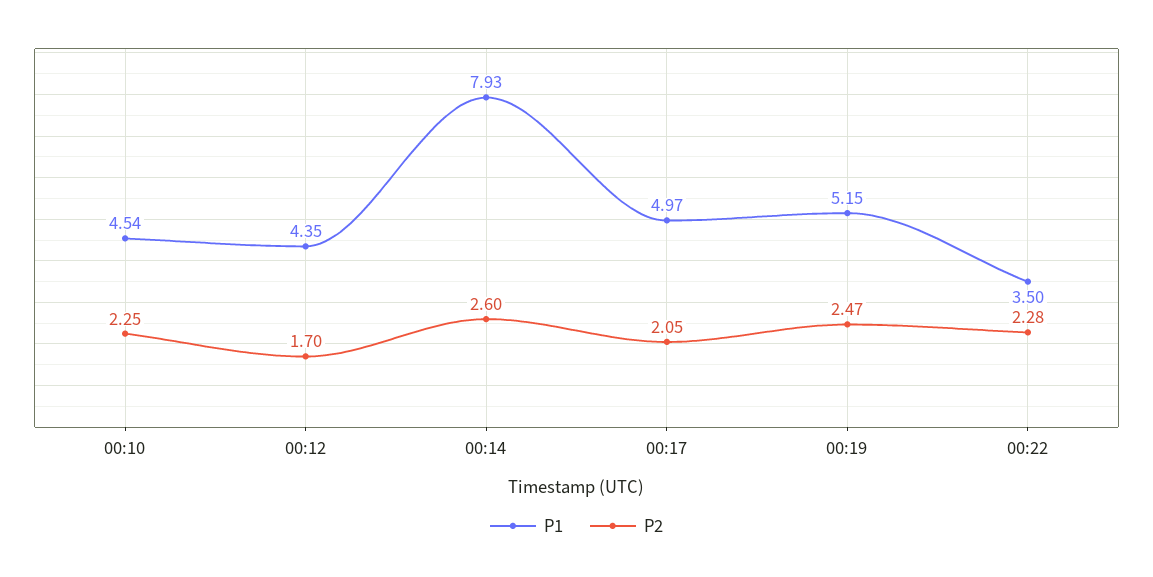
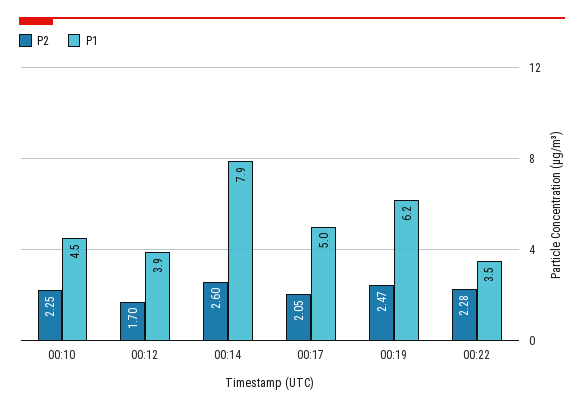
  {
    "P1": {
      "00:10": 4.54,
-     "00:12": 4.35,
+     "00:12": 3.9,
      "00:14": 7.93,
      "00:17": 4.97,
-     "00:19": 5.15,
+     "00:19": 6.2,
      "00:22": 3.5
    },
    "P2": {
      "00:10": 2.25,
      "00:12": 1.7,
      "00:14": 2.6,
      "00:17": 2.05,
      "00:19": 2.47,
      "00:22": 2.28
    }
  }

